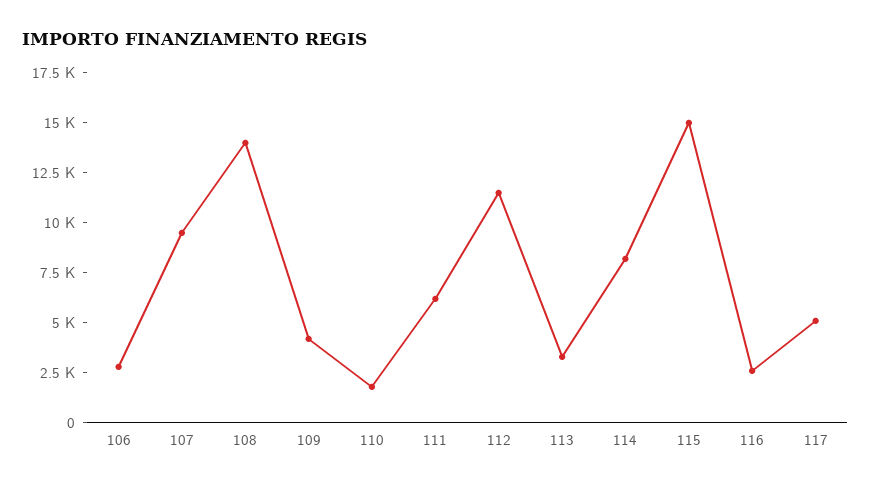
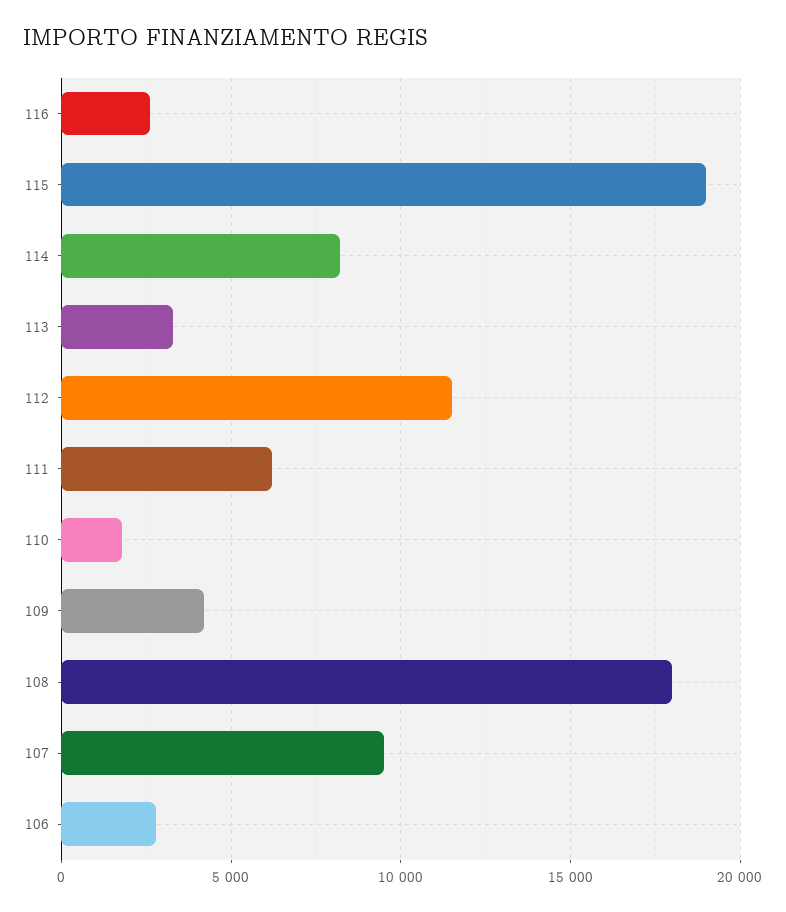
  {
    "106": 3000,
    "107": 9500,
-   "108": 14000,
+   "108": 18000,
    "109": 4000,
    "110": 2000,
    "111": 6000,
    "112": 11500,
    "113": 3500,
    "114": 8000,
-   "115": 15000,
+   "115": 19000,
-   "116": 2500,
+   "116": 2500
-   "117": 5000
  }

